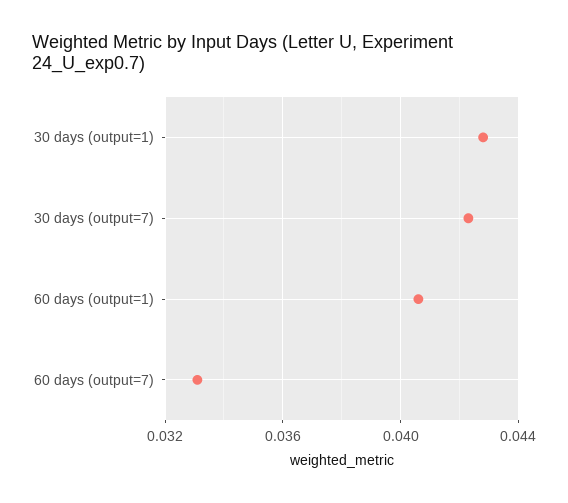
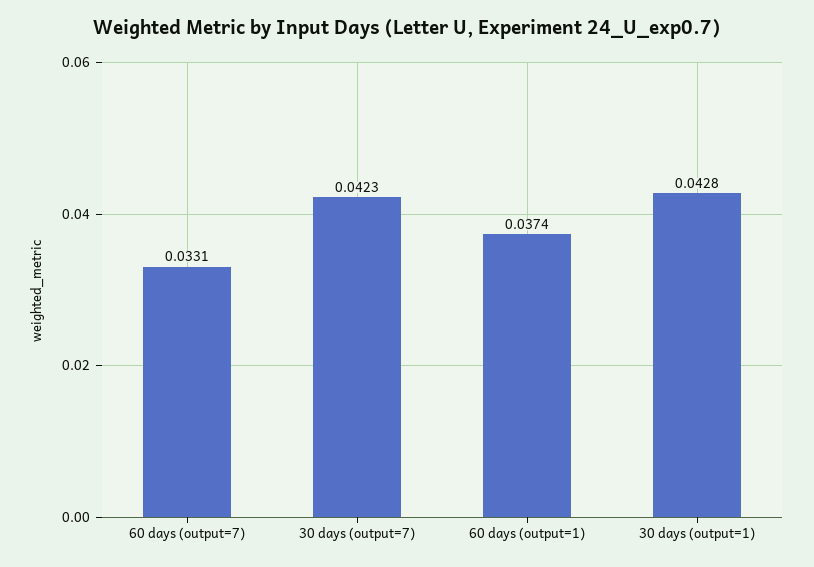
  {
    "30 days (output=1)": 0.0428,
    "30 days (output=7)": 0.0423,
-   "60 days (output=1)": 0.0405,
+   "60 days (output=1)": 0.0374,
    "60 days (output=7)": 0.0331
  }

